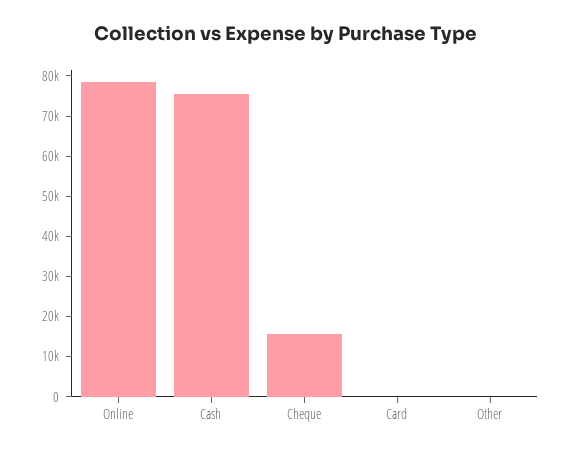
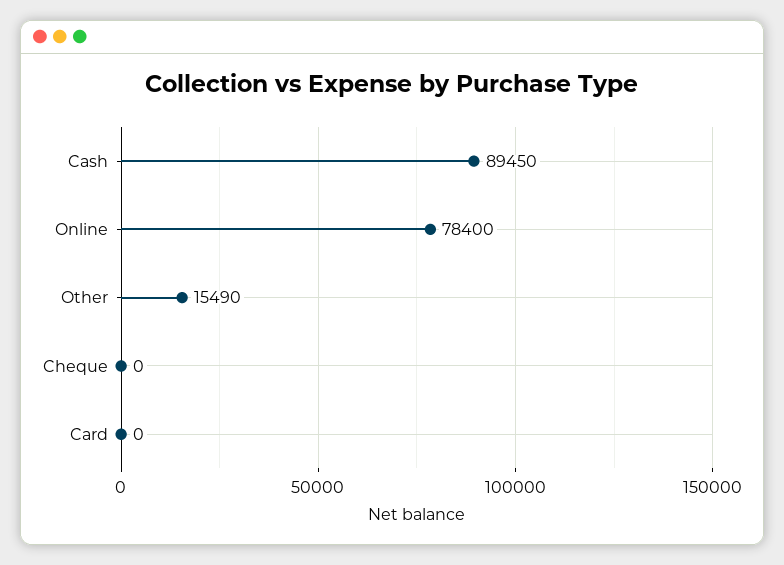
  {
    "Online": 78400,
-   "Cash": 76000,
+   "Cash": 89450,
-   "Cheque": 16000,
+   "Cheque": 0,
    "Card": 0,
-   "Other": 0
+   "Other": 15490
  }

